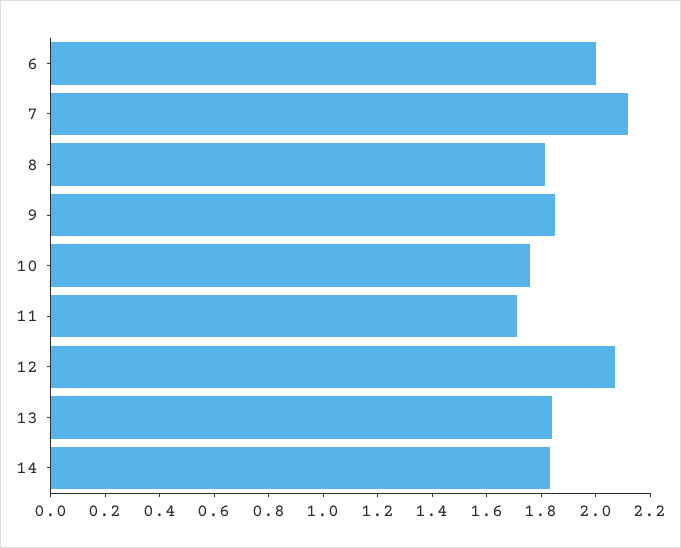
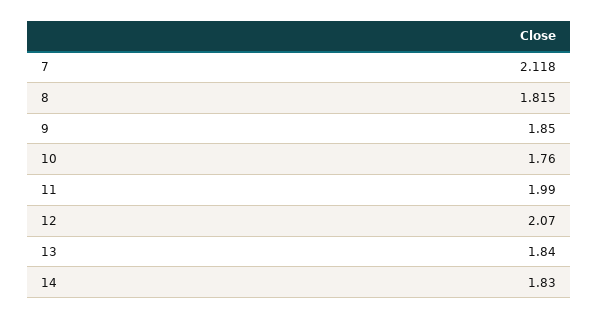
  {
-   "6": 2,
    "7": 2.118,
    "8": 1.815,
    "9": 1.85,
    "10": 1.76,
-   "11": 1.7,
+   "11": 1.99,
    "12": 2.07,
    "13": 1.84,
    "14": 1.83
  }

